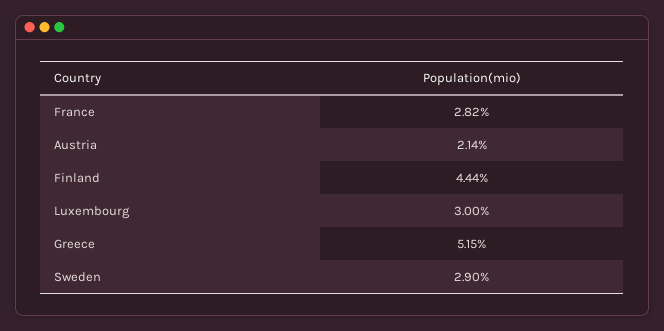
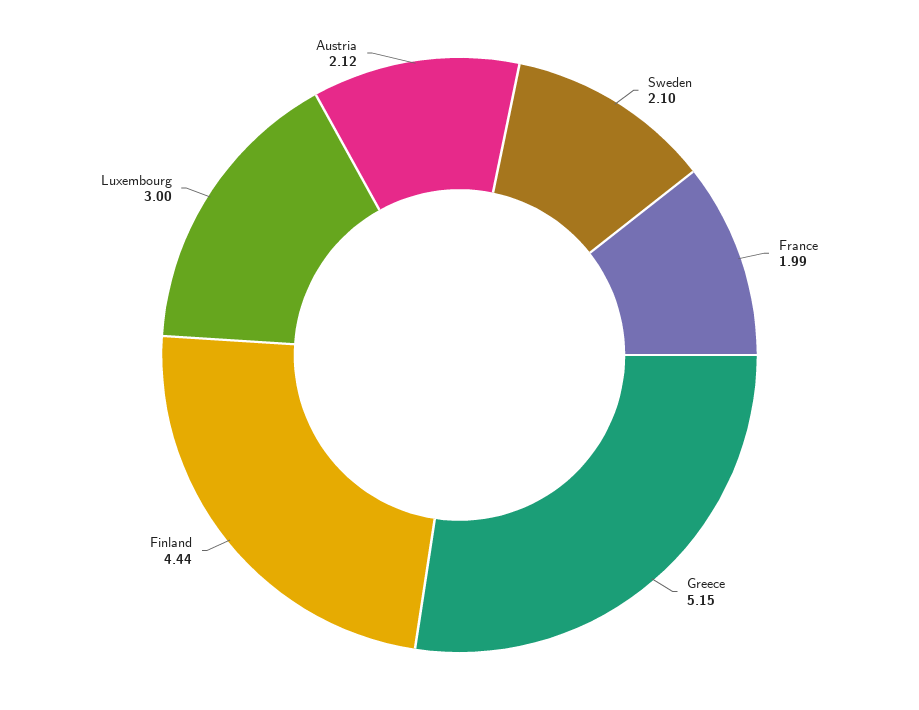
  {
-   "France": 2.82,
+   "France": 1.99,
-   "Austria": 2.14,
+   "Austria": 2.12,
    "Finland": 4.44,
    "Luxembourg": 3,
    "Greece": 5.15,
-   "Sweden": 2.9
+   "Sweden": 2.1
  }

